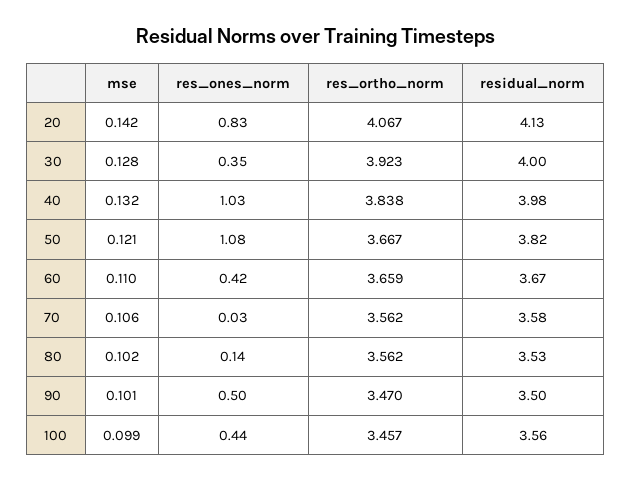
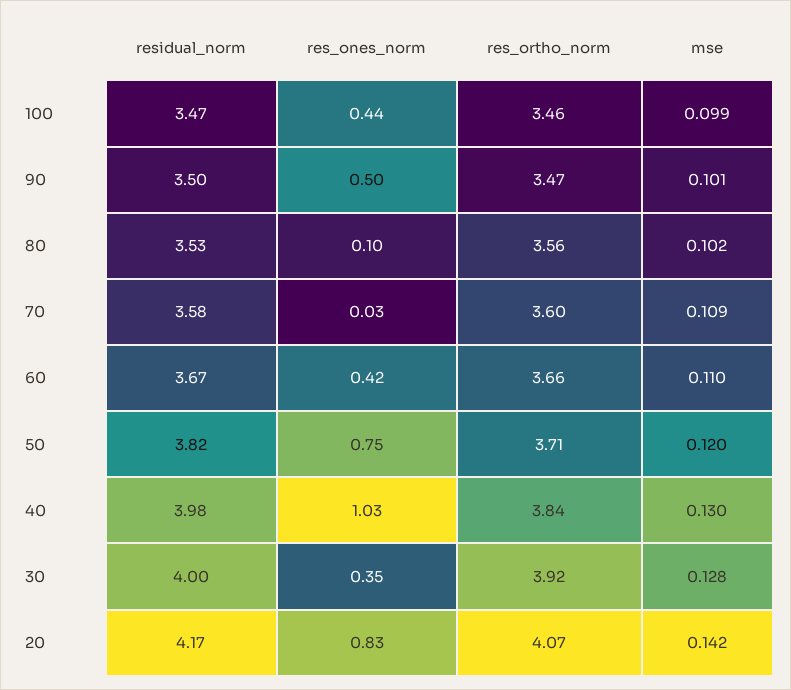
  {
    "mse": {
      "20": 0.142,
      "30": 0.128,
-     "40": 0.132,
+     "40": 0.13,
-     "50": 0.121,
+     "50": 0.12,
      "60": 0.11,
-     "70": 0.106,
+     "70": 0.109,
      "80": 0.102,
      "90": 0.101,
      "100": 0.099
    },
    "res_ones_norm": {
      "20": 0.83,
      "30": 0.35,
      "40": 1.03,
-     "50": 1.08,
+     "50": 0.75,
      "60": 0.42,
      "70": 0.03,
-     "80": 0.14,
+     "80": 0.1,
      "90": 0.5,
      "100": 0.44
    },
    "res_ortho_norm": {
      "20": 4.067,
      "30": 3.923,
      "40": 3.838,
-     "50": 3.667,
+     "50": 3.71,
      "60": 3.659,
-     "70": 3.562,
+     "70": 3.6,
      "80": 3.562,
      "90": 3.47,
      "100": 3.457
    },
    "residual_norm": {
-     "20": 4.13,
+     "20": 4.17,
      "30": 4,
      "40": 3.98,
      "50": 3.82,
      "60": 3.67,
      "70": 3.58,
      "80": 3.53,
      "90": 3.5,
-     "100": 3.56
+     "100": 3.47
    }
  }

